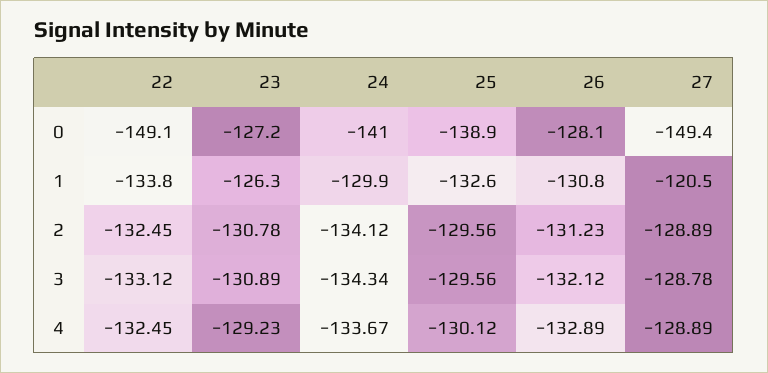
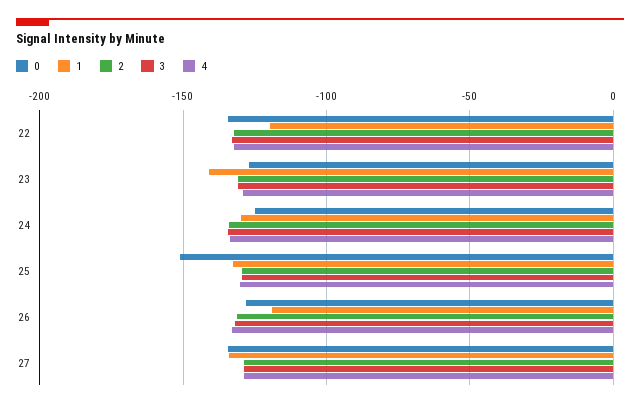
  {
    "0": {
-     "22": -149.1,
+     "22": -135,
      "23": -127.2,
-     "24": -141,
+     "24": -125,
-     "25": -138.9,
+     "25": -150,
      "26": -128.1,
-     "27": -149.4
+     "27": -135
    },
    "1": {
-     "22": -133.8,
+     "22": -120,
-     "23": -126.3,
+     "23": -140,
      "24": -129.9,
      "25": -132.6,
-     "26": -130.8,
+     "26": -120,
-     "27": -120.5
+     "27": -135
    },
    "2": {
      "22": -132.45,
      "23": -130.78,
      "24": -134.12,
      "25": -129.56,
      "26": -131.23,
      "27": -128.89
    },
    "3": {
      "22": -133.12,
      "23": -130.89,
      "24": -134.34,
      "25": -129.56,
      "26": -132.12,
      "27": -128.78
    },
    "4": {
      "22": -132.45,
      "23": -129.23,
      "24": -133.67,
      "25": -130.12,
      "26": -132.89,
      "27": -128.89
    }
  }

